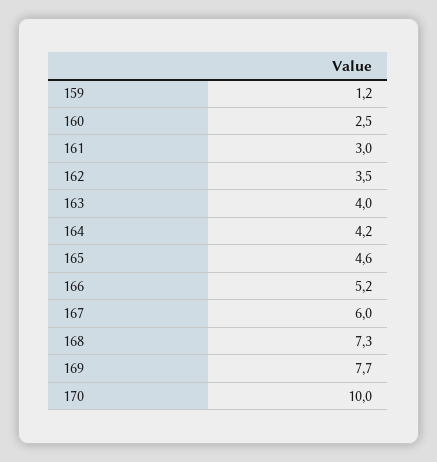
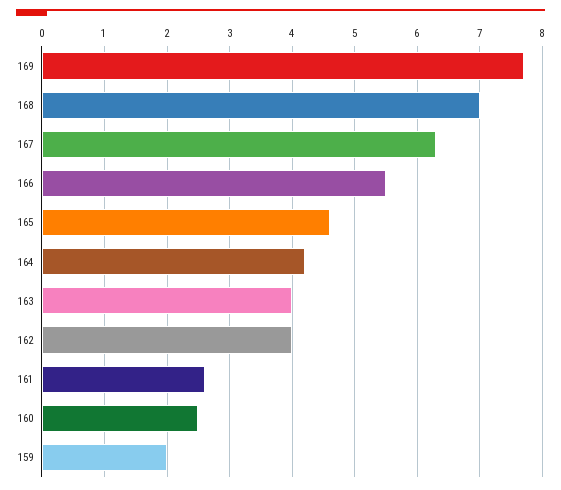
  {
-   "159": 1.2,
+   "159": 2,
    "160": 2.5,
-   "161": 3,
+   "161": 2.6,
-   "162": 3.5,
+   "162": 4,
    "163": 4,
    "164": 4.2,
    "165": 4.6,
-   "166": 5.2,
+   "166": 5.5,
-   "167": 6,
+   "167": 6.3,
-   "168": 7.3,
+   "168": 7,
-   "169": 7.7,
+   "169": 7.7
-   "170": 10
  }

